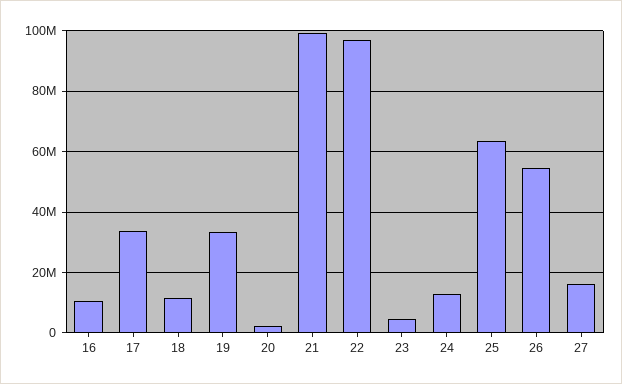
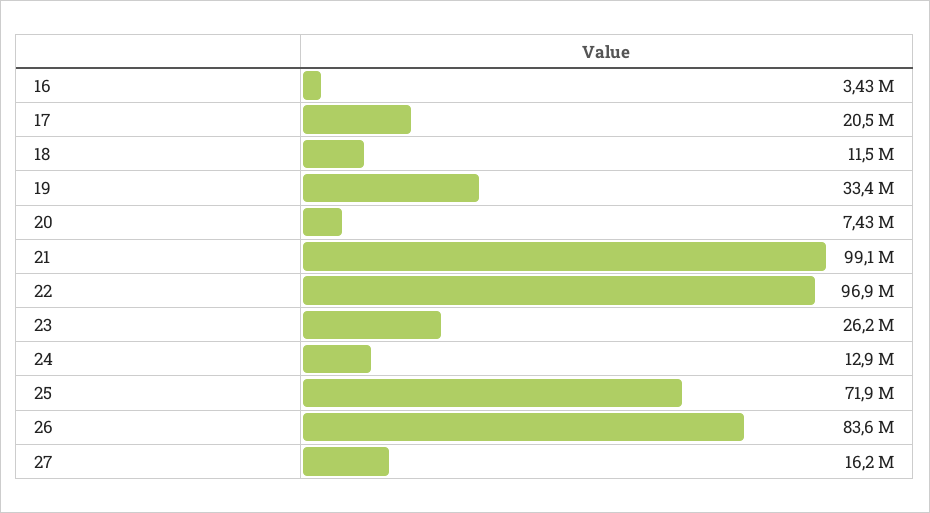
  {
-   "16": 10000000,
+   "16": 3430000,
-   "17": 34000000,
+   "17": 20500000,
    "18": 11500000,
    "19": 33400000,
-   "20": 2000000,
+   "20": 7430000,
    "21": 99100000,
    "22": 96900000,
-   "23": 4000000,
+   "23": 26200000,
    "24": 12900000,
-   "25": 64000000,
+   "25": 71900000,
-   "26": 54000000,
+   "26": 83600000,
    "27": 16200000
  }

